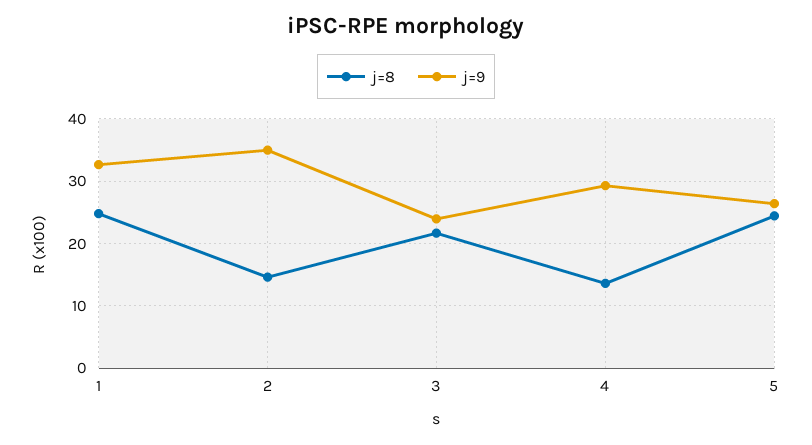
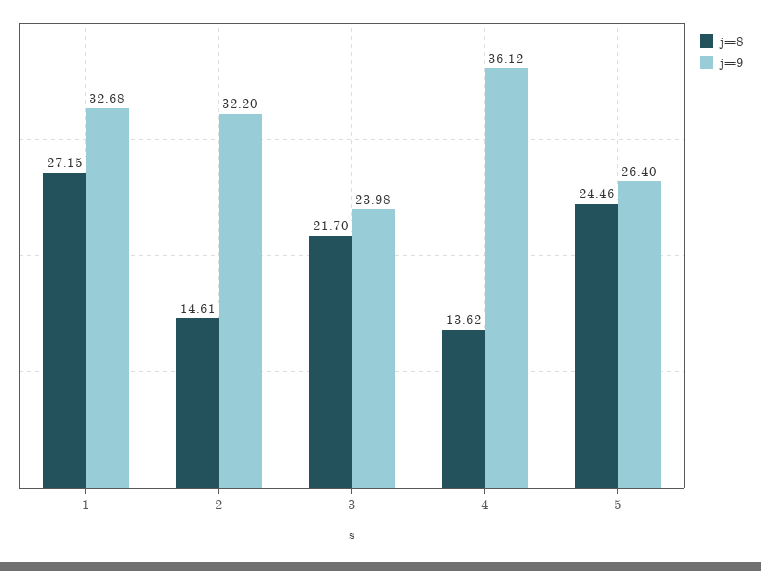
  {
    "j=8": {
-     "1": 25,
+     "1": 27.15,
      "2": 14.61,
      "3": 21.7,
      "4": 13.62,
      "5": 24.46
    },
    "j=9": {
      "1": 32.68,
-     "2": 35,
+     "2": 32.2,
      "3": 23.98,
-     "4": 29,
+     "4": 36.12,
      "5": 26.4
    }
  }

